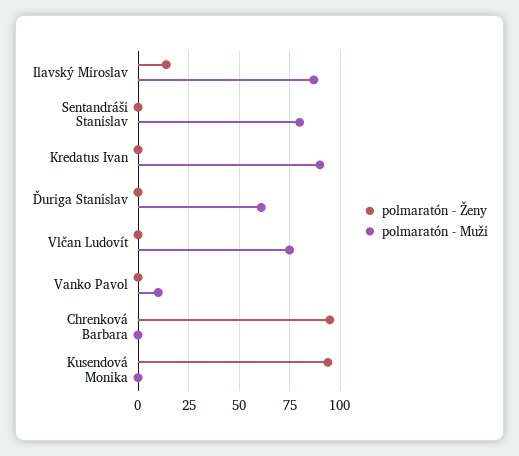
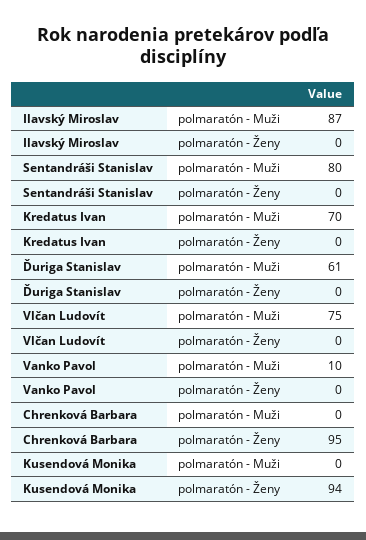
  {
    "polmaratón - Ženy": {
-     "Ilavský Miroslav": 15,
+     "Ilavský Miroslav": 0,
      "Sentandráši Stanislav": 0,
      "Kredatus Ivan": 0,
      "Ďuriga Stanislav": 0,
      "Vlčan Ludovít": 0,
      "Vanko Pavol": 0,
      "Chrenková Barbara": 95,
      "Kusendová Monika": 94
    },
    "polmaratón - Muži": {
      "Ilavský Miroslav": 87,
      "Sentandráši Stanislav": 80,
-     "Kredatus Ivan": 90,
+     "Kredatus Ivan": 70,
      "Ďuriga Stanislav": 61,
      "Vlčan Ludovít": 75,
      "Vanko Pavol": 10,
      "Chrenková Barbara": 0,
      "Kusendová Monika": 0
    }
  }

